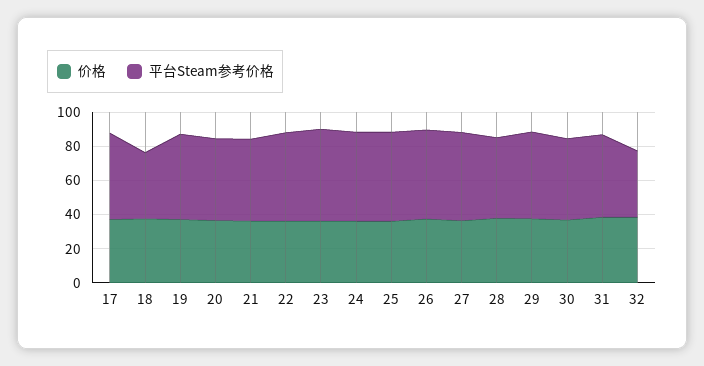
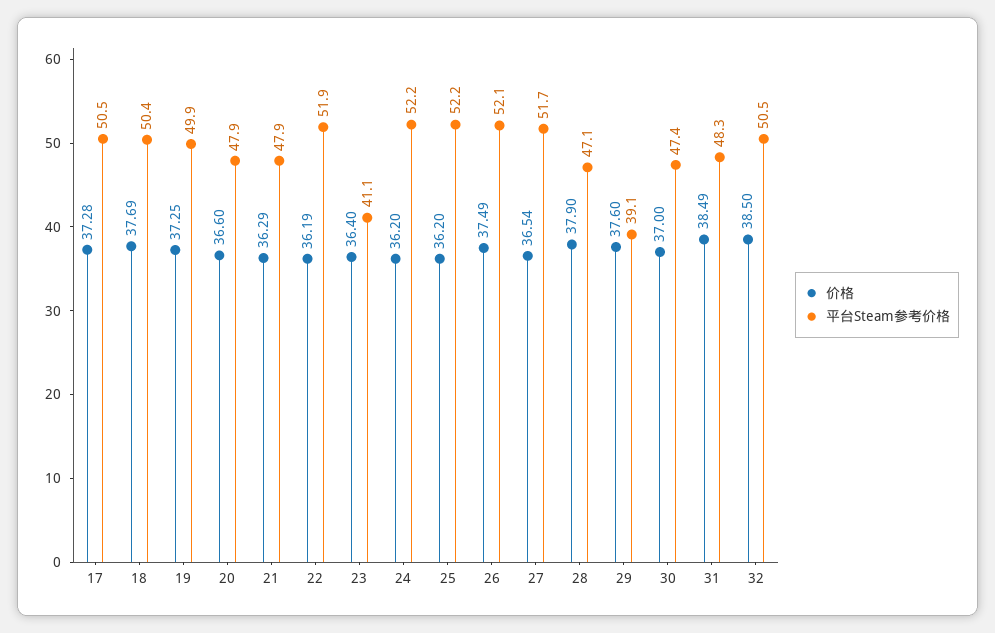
  {
    "价格": {
      "17": 37.28,
      "18": 37.69,
      "19": 37.25,
      "20": 36.6,
      "21": 36.29,
      "22": 36.19,
      "23": 36.4,
      "24": 36.2,
      "25": 36.2,
      "26": 37.49,
      "27": 36.54,
      "28": 37.9,
      "29": 37.6,
      "30": 37,
      "31": 38.49,
      "32": 38.5
    },
    "平台Steam参考价格": {
      "17": 50.5,
-     "18": 40,
+     "18": 50.4,
      "19": 49.9,
      "20": 47.9,
      "21": 47.9,
      "22": 51.9,
-     "23": 55,
+     "23": 41.1,
      "24": 52.2,
      "25": 52.2,
      "26": 52.1,
      "27": 51.7,
      "28": 47.1,
-     "29": 50,
+     "29": 39.1,
      "30": 47.4,
      "31": 48.3,
-     "32": 40
+     "32": 50.5
    }
  }

